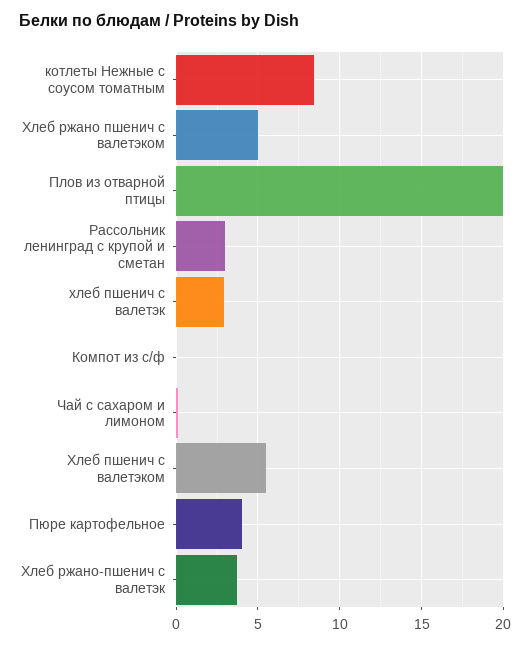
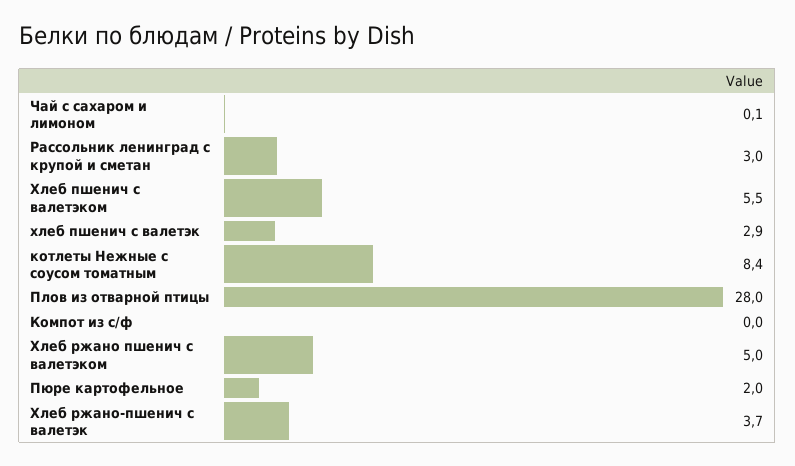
  {
    "котлеты Нежные с соусом томатным": 8.4,
    "Хлеб ржано пшенич с валетэком": 5,
-   "Плов из отварной птицы": 20,
+   "Плов из отварной птицы": 28,
    "Рассольник ленинград с крупой и сметан": 3,
    "хлеб пшенич с валетэк": 2.9,
    "Компот из с/ф": 0,
    "Чай с сахаром и лимоном": 0.1,
    "Хлеб пшенич с валетэком": 5.5,
-   "Пюре картофельное": 4,
+   "Пюре картофельное": 2,
    "Хлеб ржано-пшенич с валетэк": 3.7
  }

